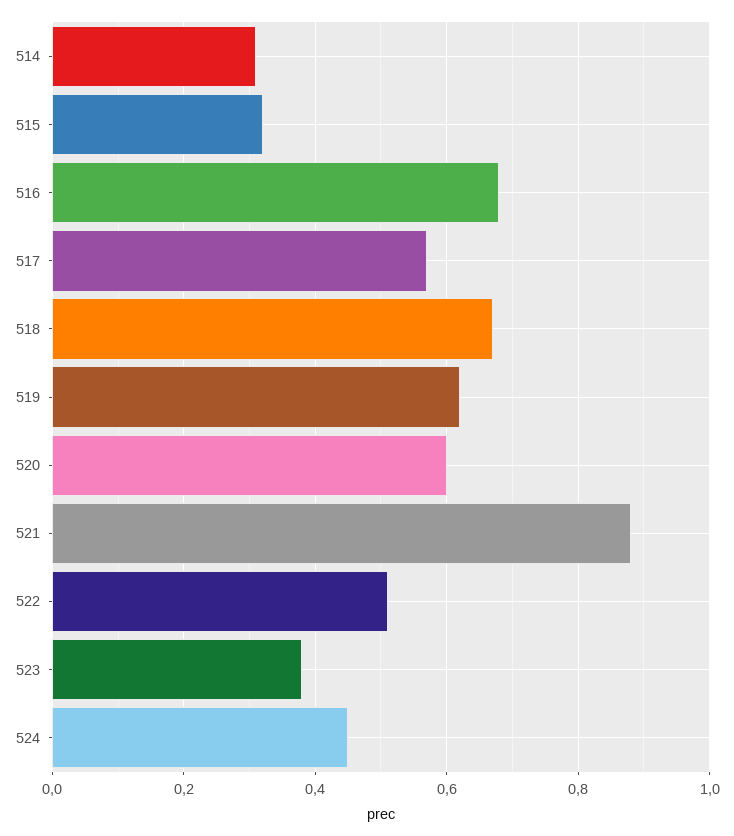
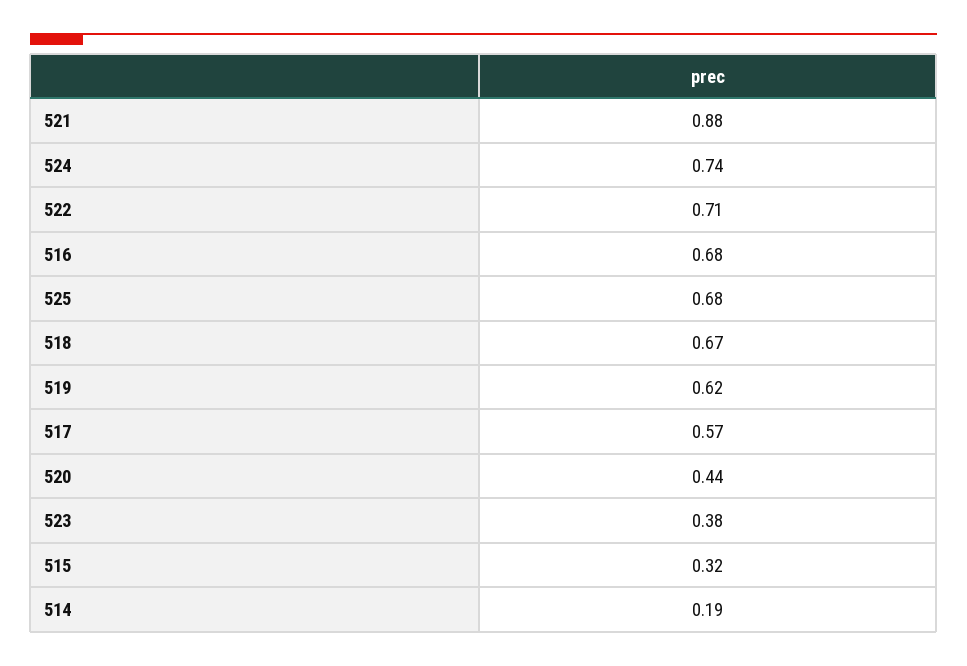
  {
-   "514": 0.3,
+   "514": 0.19,
    "515": 0.32,
    "516": 0.68,
    "517": 0.57,
    "518": 0.67,
    "519": 0.62,
-   "520": 0.6,
+   "520": 0.44,
    "521": 0.88,
-   "522": 0.5,
+   "522": 0.71,
    "523": 0.38,
-   "524": 0.45
+   "524": 0.74,
+   "525": 0.68
  }

